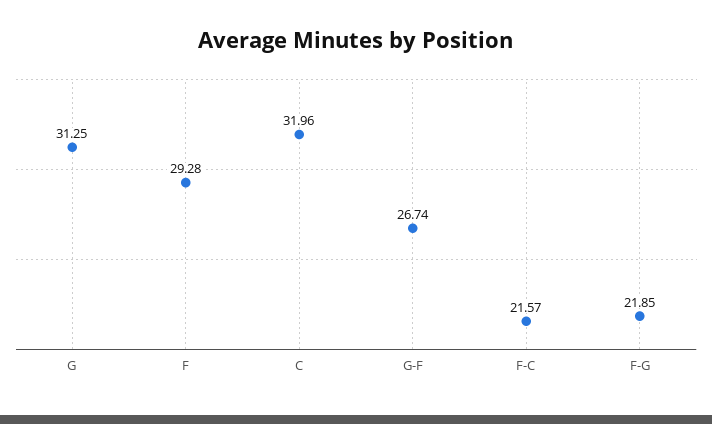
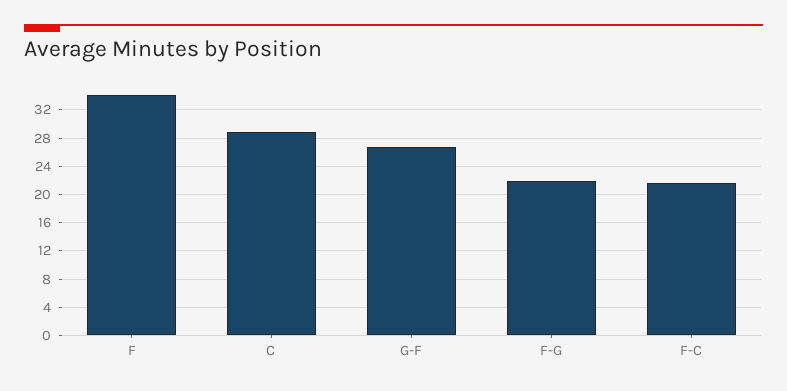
  {
-   "G": 31.25,
-   "F": 29.28,
+   "F": 34,
-   "C": 31.96,
+   "C": 29,
    "G-F": 26.74,
    "F-C": 21.57,
    "F-G": 21.85
  }

